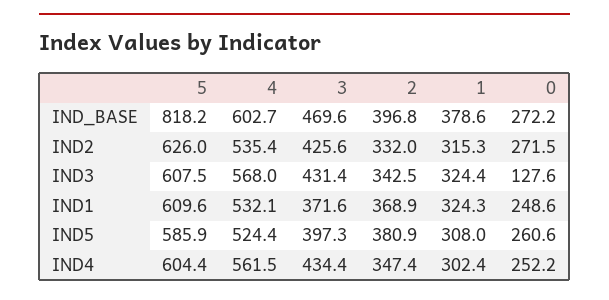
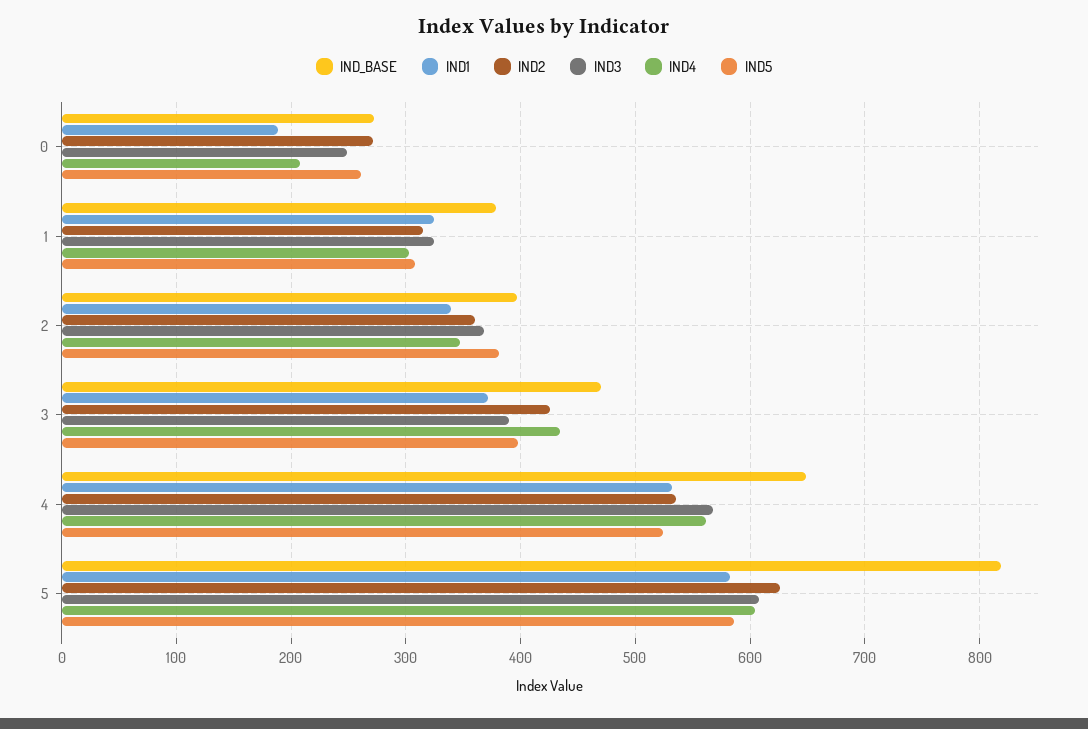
  {
    "IND_BASE": {
      "5": 818.2,
-     "4": 602.7,
+     "4": 650,
      "3": 469.6,
      "2": 396.8,
      "1": 378.6,
      "0": 272.2
    },
    "IND2": {
      "5": 626,
      "4": 535.4,
      "3": 425.6,
-     "2": 332,
+     "2": 360,
      "1": 315.3,
      "0": 271.5
    },
    "IND3": {
      "5": 607.5,
      "4": 568,
-     "3": 431.4,
+     "3": 390,
-     "2": 342.5,
+     "2": 370,
      "1": 324.4,
-     "0": 127.6
+     "0": 250
    },
    "IND1": {
-     "5": 609.6,
+     "5": 580,
      "4": 532.1,
      "3": 371.6,
-     "2": 368.9,
+     "2": 340,
      "1": 324.3,
-     "0": 248.6
+     "0": 190
    },
    "IND5": {
      "5": 585.9,
      "4": 524.4,
      "3": 397.3,
      "2": 380.9,
      "1": 308,
      "0": 260.6
    },
    "IND4": {
      "5": 604.4,
      "4": 561.5,
      "3": 434.4,
      "2": 347.4,
      "1": 302.4,
-     "0": 252.2
+     "0": 210
    }
  }

